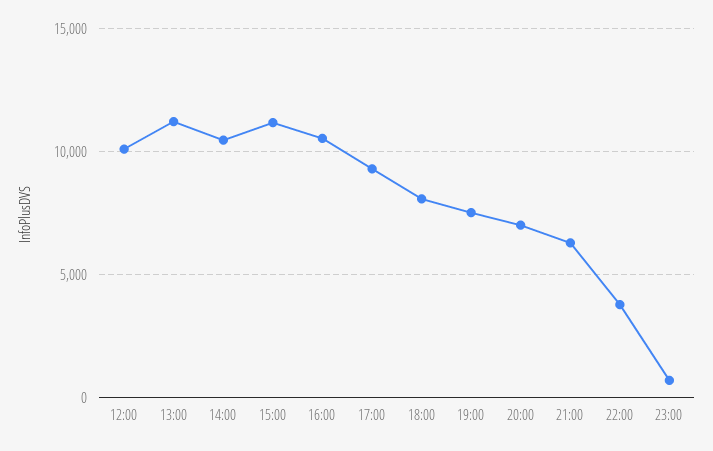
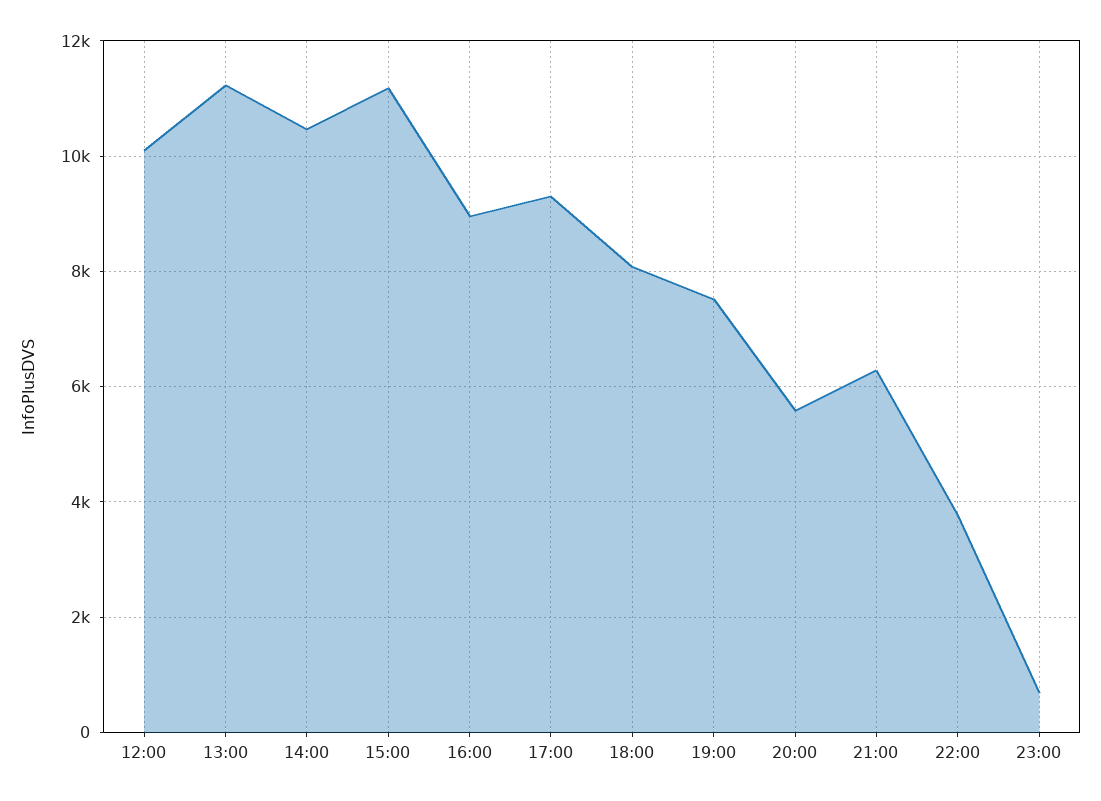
  {
    "12:00": 10200,
    "13:00": 11200,
    "14:00": 10400,
    "15:00": 11200,
-   "16:00": 10500,
+   "16:00": 9000,
    "17:00": 9400,
    "18:00": 8000,
    "19:00": 7600,
-   "20:00": 7000,
+   "20:00": 5600,
    "21:00": 6200,
    "22:00": 3800,
    "23:00": 600
  }

